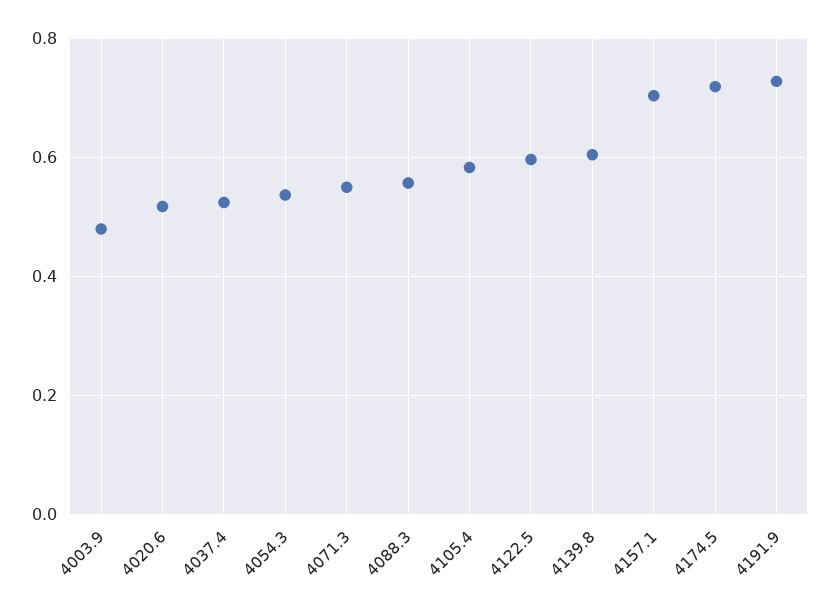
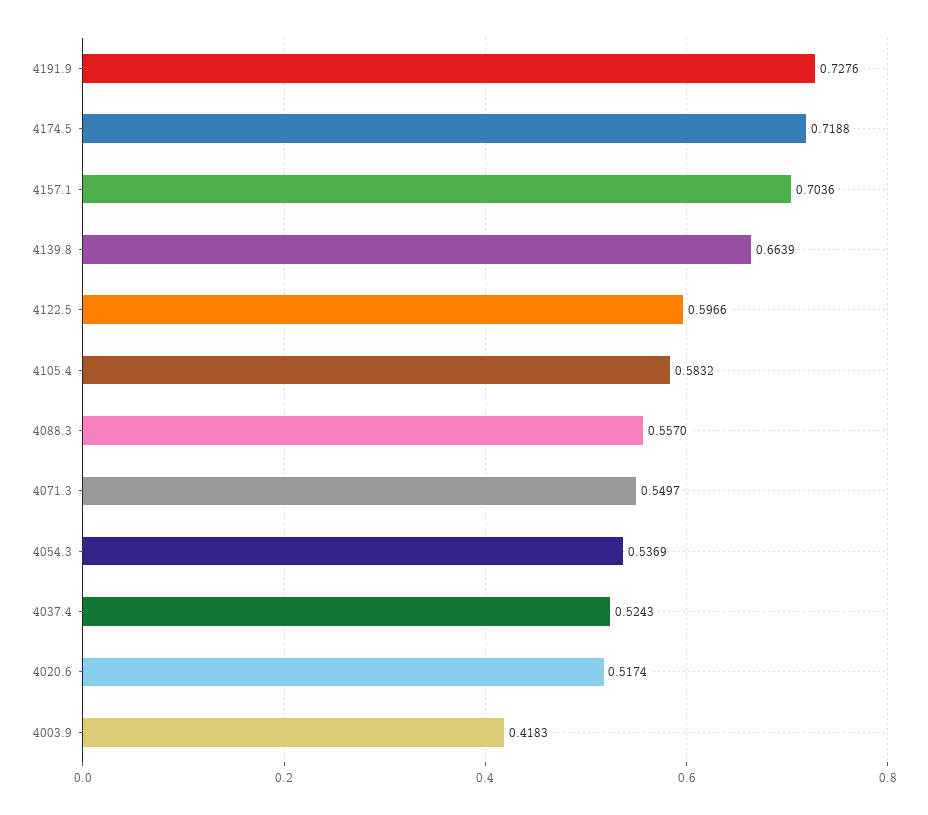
  {
-   "4003.9": 0.48,
+   "4003.9": 0.4183,
    "4020.6": 0.5174,
    "4037.4": 0.5243,
    "4054.3": 0.5369,
    "4071.3": 0.5497,
    "4088.3": 0.557,
    "4105.4": 0.5832,
    "4122.5": 0.5966,
-   "4139.8": 0.6,
+   "4139.8": 0.6639,
    "4157.1": 0.7036,
    "4174.5": 0.7188,
    "4191.9": 0.7276
  }

